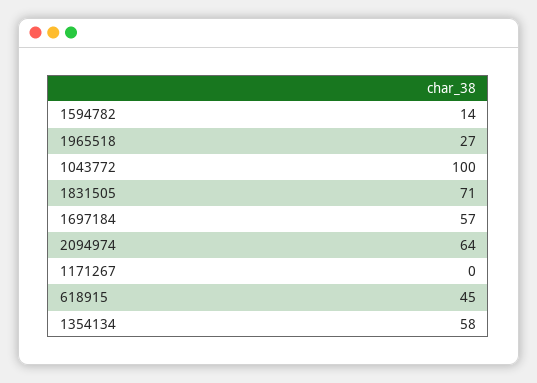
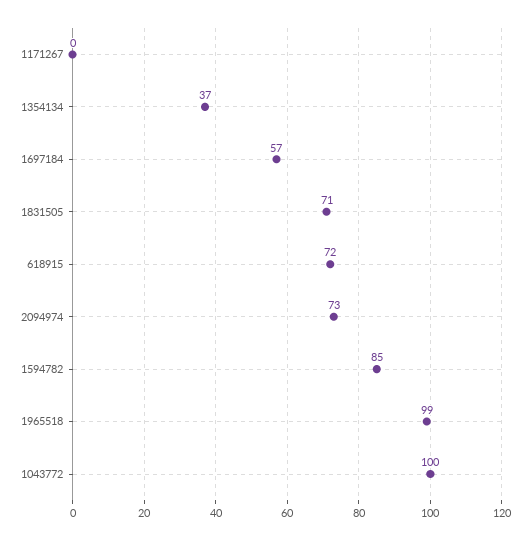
  {
-   "1594782": 14,
+   "1594782": 85,
-   "1965518": 27,
+   "1965518": 99,
    "1043772": 100,
    "1831505": 71,
    "1697184": 57,
-   "2094974": 64,
+   "2094974": 73,
    "1171267": 0,
-   "618915": 45,
+   "618915": 72,
-   "1354134": 58
+   "1354134": 37
  }

